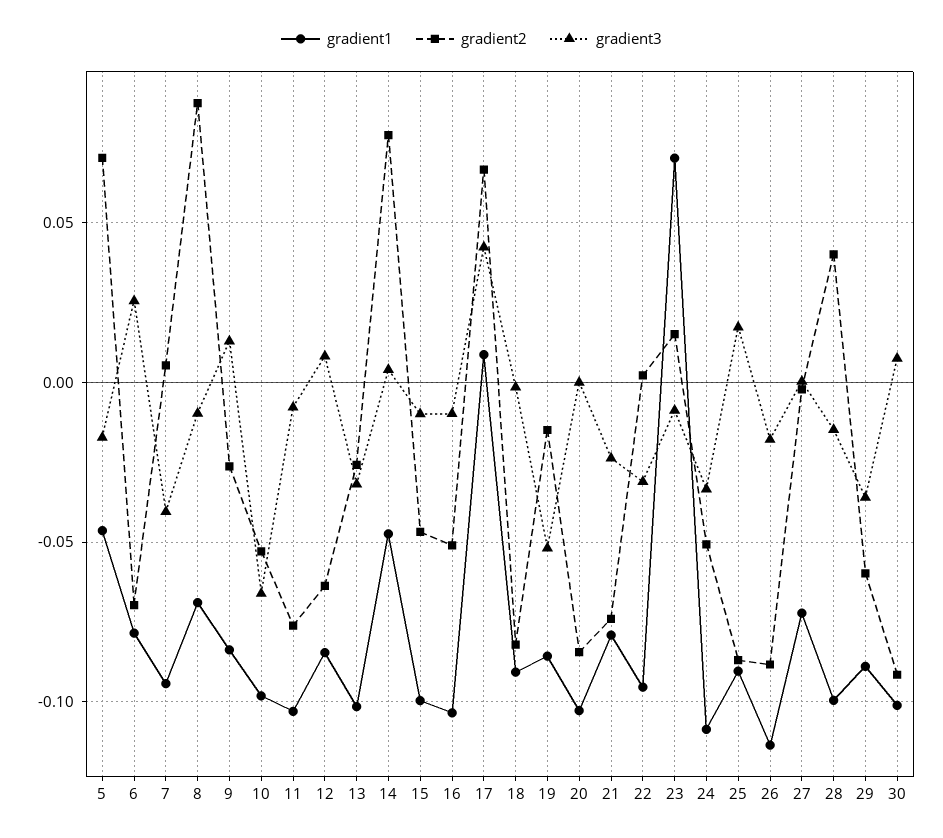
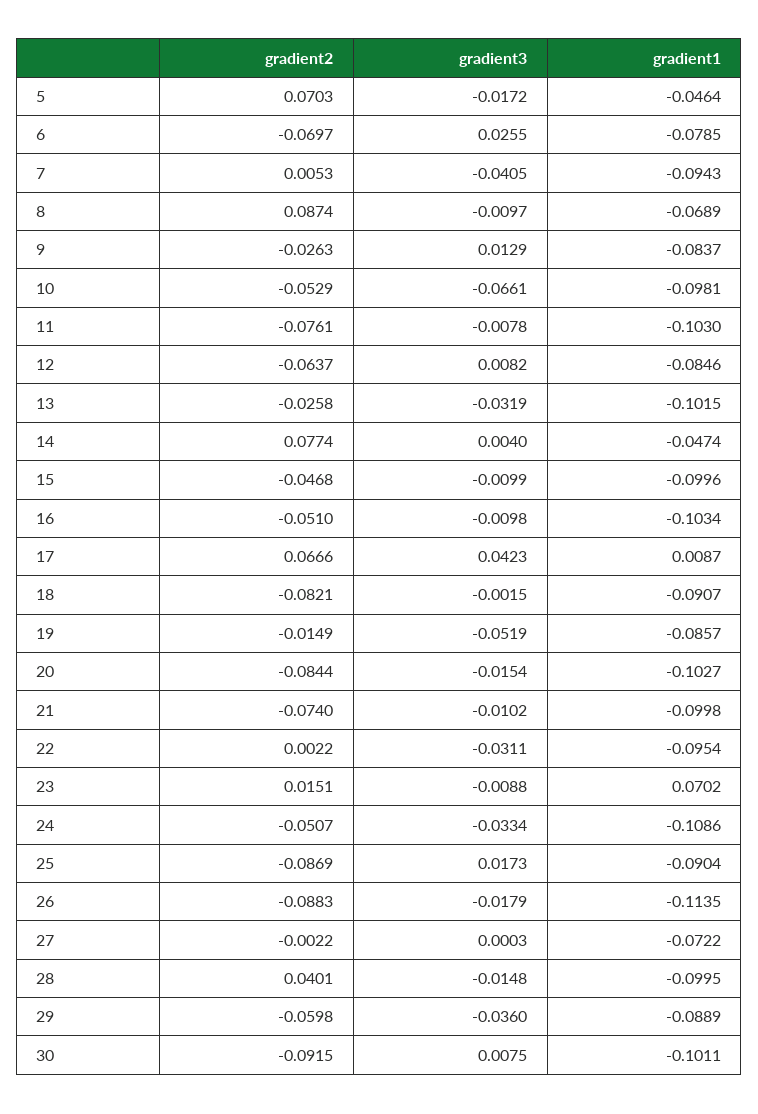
  {
    "gradient1": {
      "5": -0.0464,
      "6": -0.0785,
      "7": -0.0943,
      "8": -0.0689,
      "9": -0.0837,
      "10": -0.0981,
      "11": -0.103,
      "12": -0.0846,
      "13": -0.1015,
      "14": -0.0474,
      "15": -0.0996,
      "16": -0.1034,
      "17": 0.0087,
      "18": -0.0907,
      "19": -0.0857,
      "20": -0.1027,
-     "21": -0.08,
+     "21": -0.0998,
      "22": -0.0954,
      "23": 0.0702,
      "24": -0.1086,
      "25": -0.0904,
      "26": -0.1135,
      "27": -0.0722,
      "28": -0.0995,
      "29": -0.0889,
      "30": -0.1011
    },
    "gradient2": {
      "5": 0.0703,
      "6": -0.0697,
      "7": 0.0053,
      "8": 0.0874,
      "9": -0.0263,
      "10": -0.0529,
      "11": -0.0761,
      "12": -0.0637,
      "13": -0.0258,
      "14": 0.0774,
      "15": -0.0468,
      "16": -0.051,
      "17": 0.0666,
      "18": -0.0821,
      "19": -0.0149,
      "20": -0.0844,
      "21": -0.074,
      "22": 0.0022,
      "23": 0.0151,
      "24": -0.0507,
      "25": -0.0869,
      "26": -0.0883,
      "27": -0.0022,
      "28": 0.0401,
      "29": -0.0598,
      "30": -0.0915
    },
    "gradient3": {
      "5": -0.0172,
      "6": 0.0255,
      "7": -0.0405,
      "8": -0.0097,
      "9": 0.0129,
      "10": -0.0661,
      "11": -0.0078,
      "12": 0.0082,
      "13": -0.0319,
      "14": 0.004,
      "15": -0.0099,
      "16": -0.0098,
      "17": 0.0423,
      "18": -0.0015,
      "19": -0.0519,
-     "20": 0,
+     "20": -0.0154,
-     "21": -0.025,
+     "21": -0.0102,
      "22": -0.0311,
      "23": -0.0088,
      "24": -0.0334,
      "25": 0.0173,
      "26": -0.0179,
      "27": 0.0003,
      "28": -0.0148,
      "29": -0.036,
      "30": 0.0075
    }
  }

